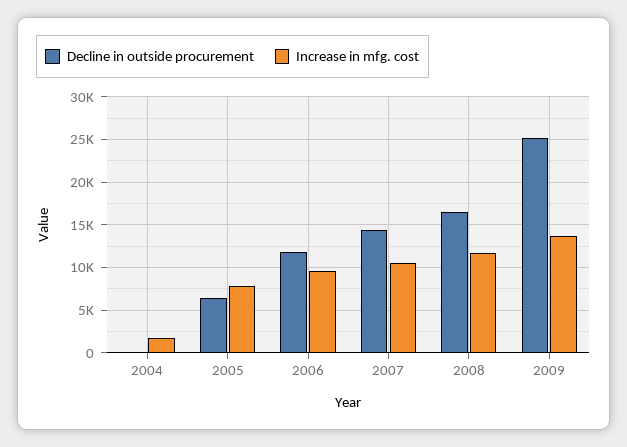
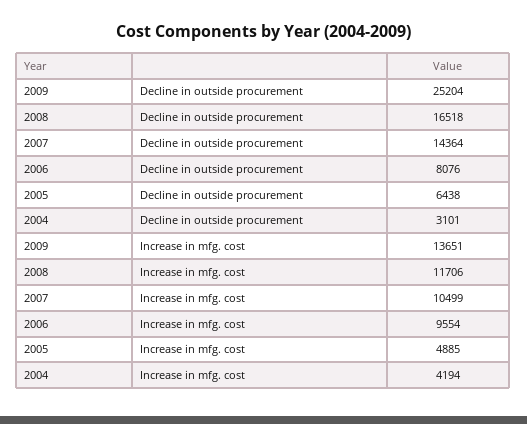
  {
    "Decline in outside procurement": {
-     "2004": 0,
+     "2004": 3101,
      "2005": 6438,
-     "2006": 12000,
+     "2006": 8076,
      "2007": 14364,
      "2008": 16518,
      "2009": 25204
    },
    "Increase in mfg. cost": {
-     "2004": 2000,
+     "2004": 4194,
-     "2005": 8000,
+     "2005": 4885,
      "2006": 9554,
      "2007": 10499,
      "2008": 11706,
      "2009": 13651
    }
  }

